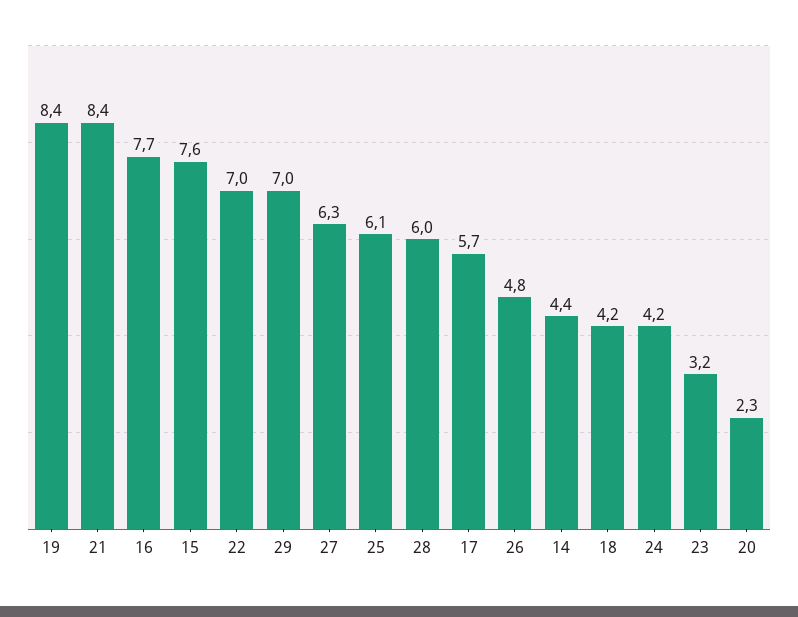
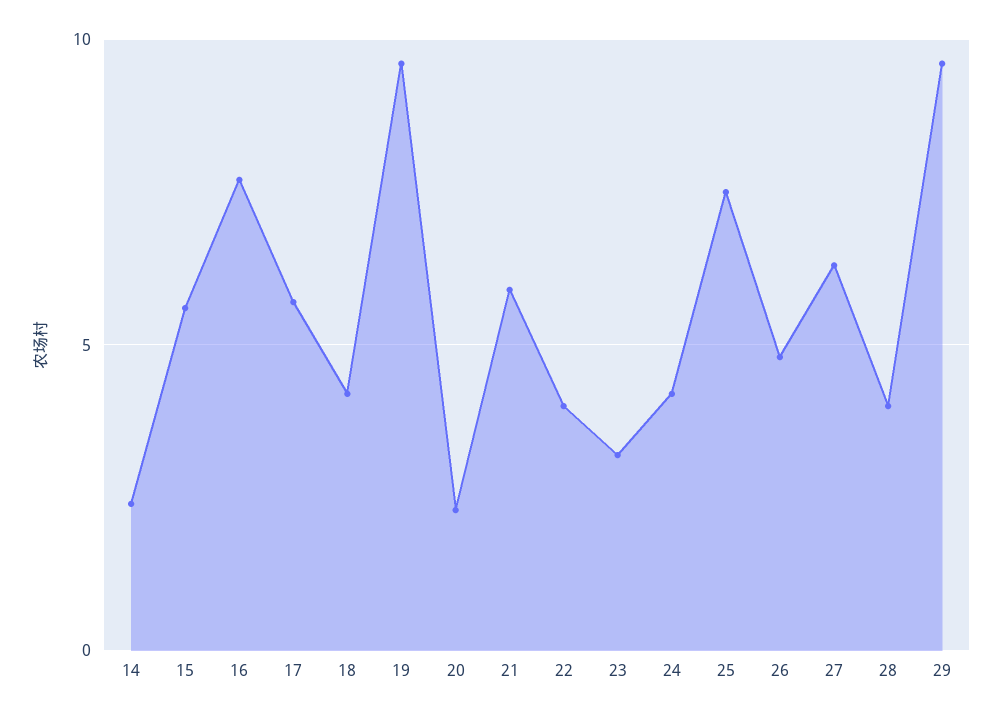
  {
-   "19": 8.4,
+   "19": 9.5,
-   "21": 8.4,
+   "21": 6,
    "16": 7.7,
-   "15": 7.6,
+   "15": 5.5,
-   "22": 7,
+   "22": 4,
-   "29": 7,
+   "29": 9.5,
    "27": 6.3,
-   "25": 6.1,
+   "25": 7.5,
-   "28": 6,
+   "28": 4,
    "17": 5.7,
    "26": 4.8,
-   "14": 4.4,
+   "14": 2.5,
    "18": 4.2,
    "24": 4.2,
    "23": 3.2,
    "20": 2.3
  }

